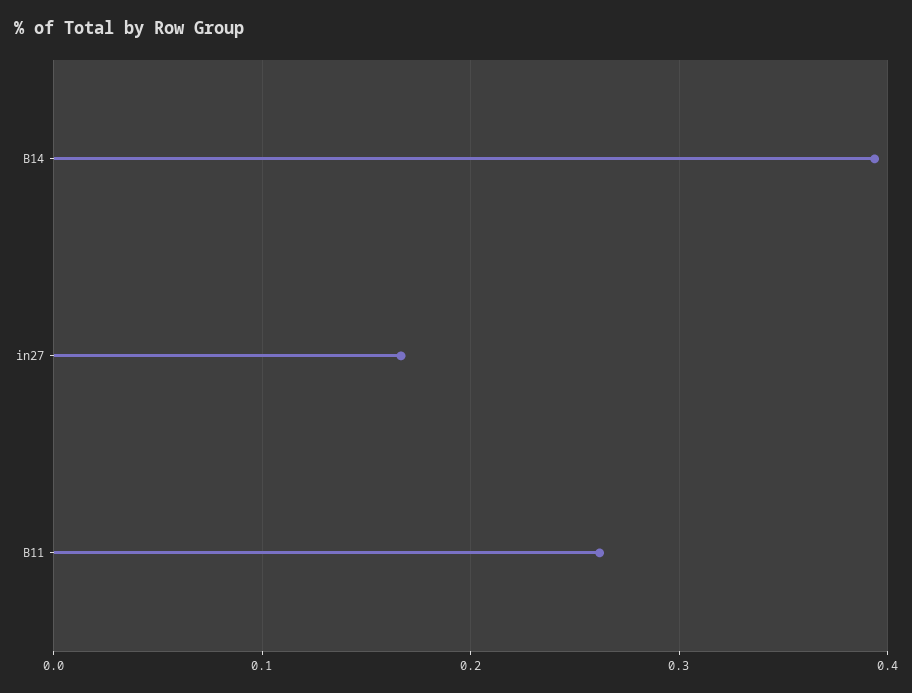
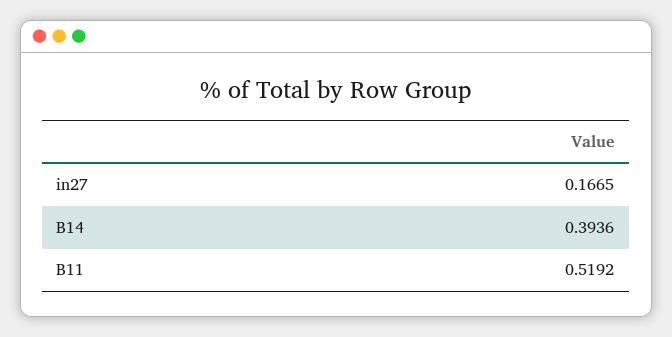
  {
    "B14": 0.3936,
    "in27": 0.1665,
-   "B11": 0.26
+   "B11": 0.5192
  }

